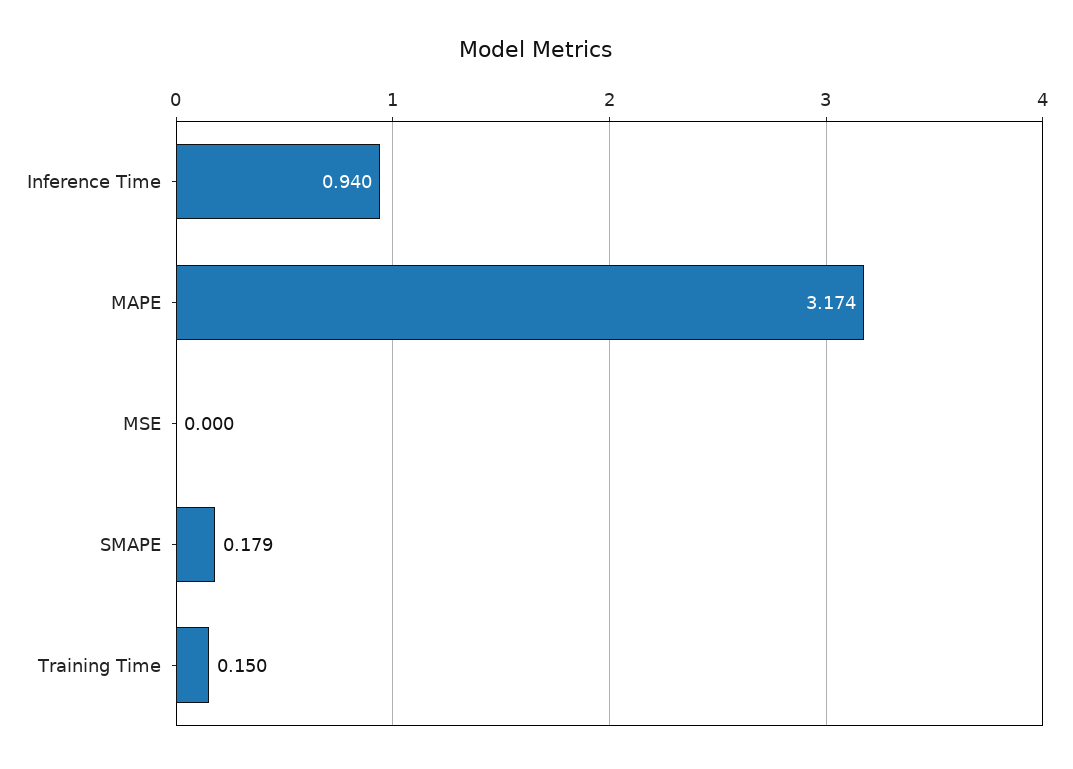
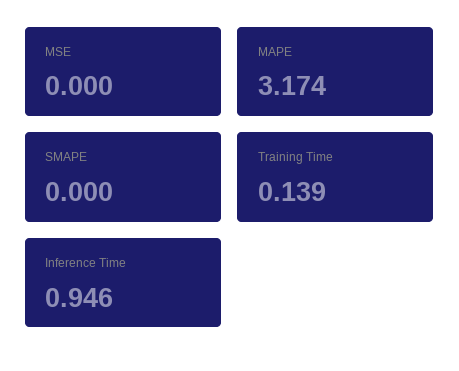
  {
-   "Inference Time": 0.94,
+   "Inference Time": 0.946,
    "MAPE": 3.174,
    "MSE": 0,
-   "SMAPE": 0.179,
+   "SMAPE": 0,
-   "Training Time": 0.15
+   "Training Time": 0.139
  }

